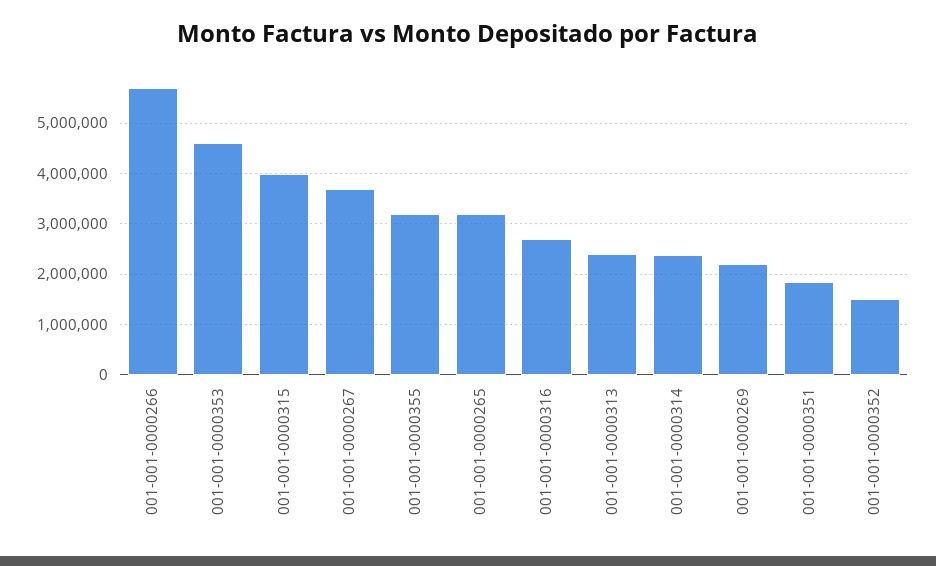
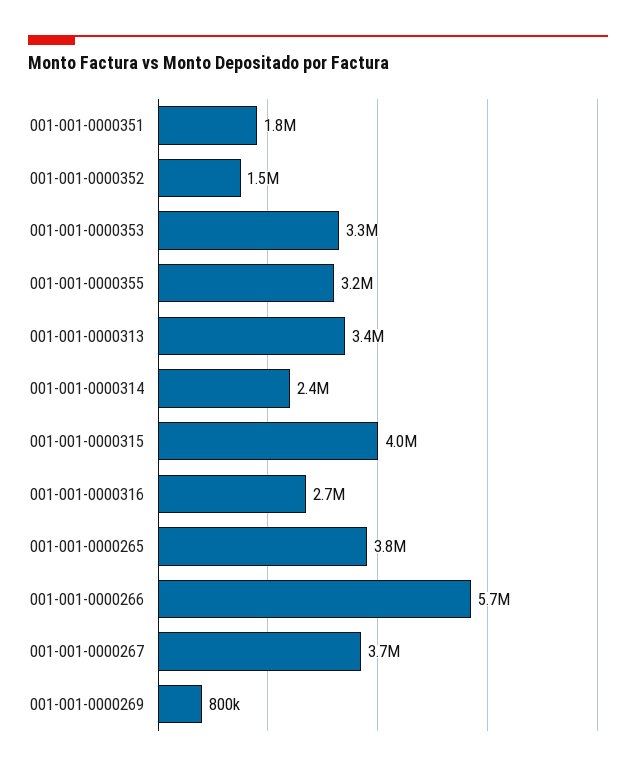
  {
    "001-001-0000266": 5700000,
-   "001-001-0000353": 4600000,
+   "001-001-0000353": 3300000,
    "001-001-0000315": 4000000,
    "001-001-0000267": 3700000,
    "001-001-0000355": 3200000,
-   "001-001-0000265": 3200000,
+   "001-001-0000265": 3800000,
    "001-001-0000316": 2700000,
-   "001-001-0000313": 2400000,
+   "001-001-0000313": 3400000,
    "001-001-0000314": 2400000,
-   "001-001-0000269": 2200000,
+   "001-001-0000269": 800000,
    "001-001-0000351": 1800000,
    "001-001-0000352": 1500000
  }

